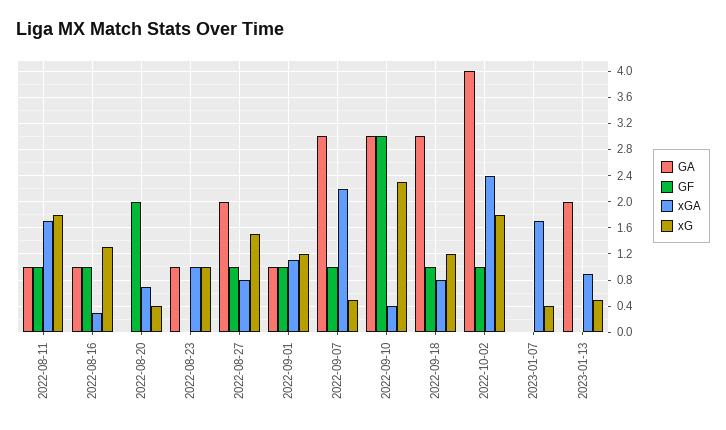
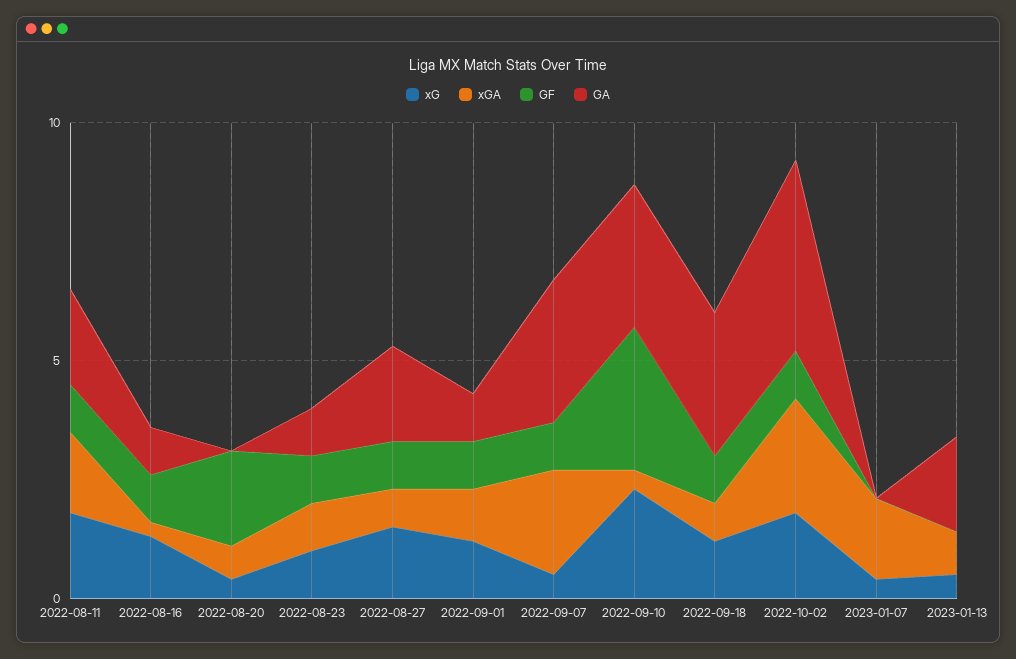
  {
    "GA": {
-     "2022-08-11": 1,
+     "2022-08-11": 2,
      "2022-08-16": 1,
      "2022-08-20": 0,
      "2022-08-23": 1,
      "2022-08-27": 2,
      "2022-09-01": 1,
      "2022-09-07": 3,
      "2022-09-10": 3,
      "2022-09-18": 3,
      "2022-10-02": 4,
      "2023-01-07": 0,
      "2023-01-13": 2
    },
    "GF": {
      "2022-08-11": 1,
      "2022-08-16": 1,
      "2022-08-20": 2,
-     "2022-08-23": 0,
+     "2022-08-23": 1,
      "2022-08-27": 1,
      "2022-09-01": 1,
      "2022-09-07": 1,
      "2022-09-10": 3,
      "2022-09-18": 1,
      "2022-10-02": 1,
      "2023-01-07": 0,
      "2023-01-13": 0
    },
    "xGA": {
      "2022-08-11": 1.7,
      "2022-08-16": 0.3,
      "2022-08-20": 0.7,
      "2022-08-23": 1,
      "2022-08-27": 0.8,
      "2022-09-01": 1.1,
      "2022-09-07": 2.2,
      "2022-09-10": 0.4,
      "2022-09-18": 0.8,
      "2022-10-02": 2.4,
      "2023-01-07": 1.7,
      "2023-01-13": 0.9
    },
    "xG": {
      "2022-08-11": 1.8,
      "2022-08-16": 1.3,
      "2022-08-20": 0.4,
      "2022-08-23": 1,
      "2022-08-27": 1.5,
      "2022-09-01": 1.2,
      "2022-09-07": 0.5,
      "2022-09-10": 2.3,
      "2022-09-18": 1.2,
      "2022-10-02": 1.8,
      "2023-01-07": 0.4,
      "2023-01-13": 0.5
    }
  }

